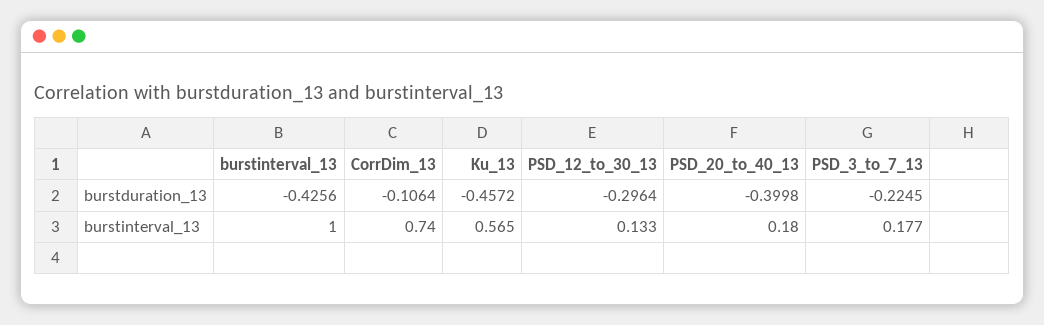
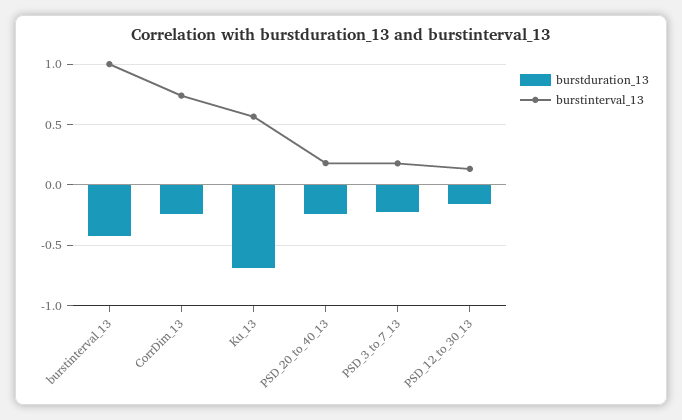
  {
    "burstduration_13": {
      "burstinterval_13": -0.4256,
-     "CorrDim_13": -0.1064,
+     "CorrDim_13": -0.25,
-     "Ku_13": -0.4572,
+     "Ku_13": -0.7,
-     "PSD_12_to_30_13": -0.2964,
+     "PSD_12_to_30_13": -0.15,
-     "PSD_20_to_40_13": -0.3998,
+     "PSD_20_to_40_13": -0.25,
      "PSD_3_to_7_13": -0.2245
    },
    "burstinterval_13": {
      "burstinterval_13": 1,
      "CorrDim_13": 0.74,
      "Ku_13": 0.565,
      "PSD_12_to_30_13": 0.133,
      "PSD_20_to_40_13": 0.18,
      "PSD_3_to_7_13": 0.177
    }
  }

